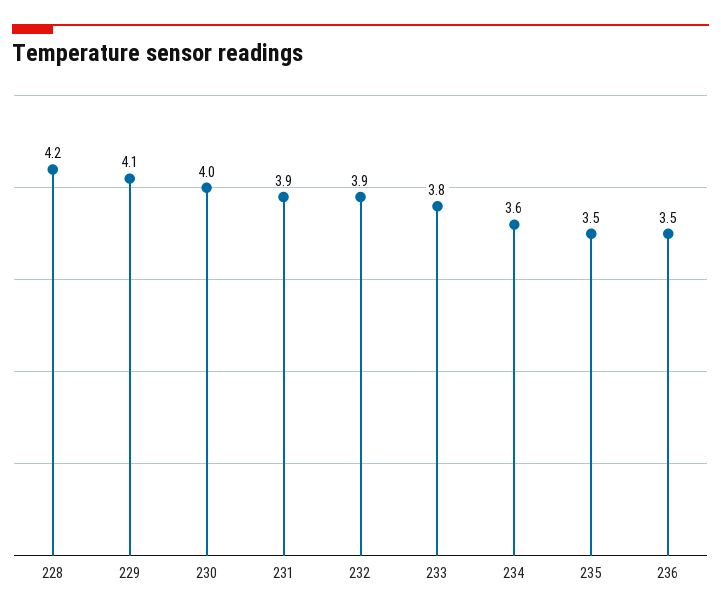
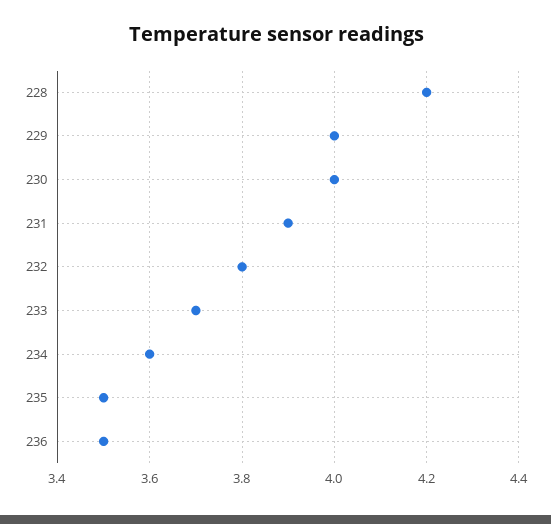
  {
    "228": 4.2,
-   "229": 4.1,
+   "229": 4,
    "230": 4,
    "231": 3.9,
-   "232": 3.9,
+   "232": 3.8,
-   "233": 3.8,
+   "233": 3.7,
    "234": 3.6,
    "235": 3.5,
    "236": 3.5
  }

